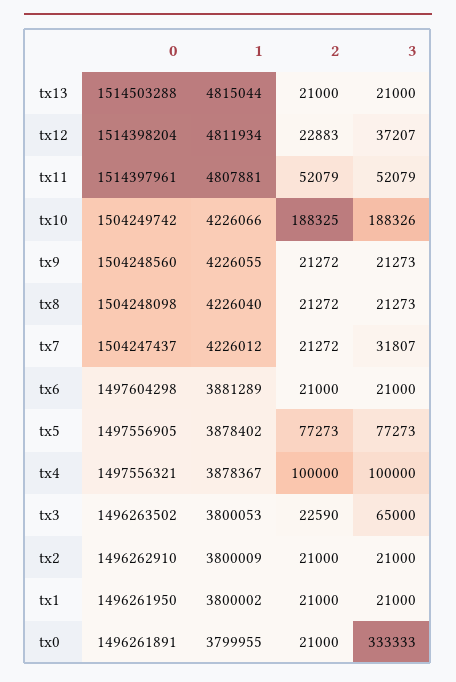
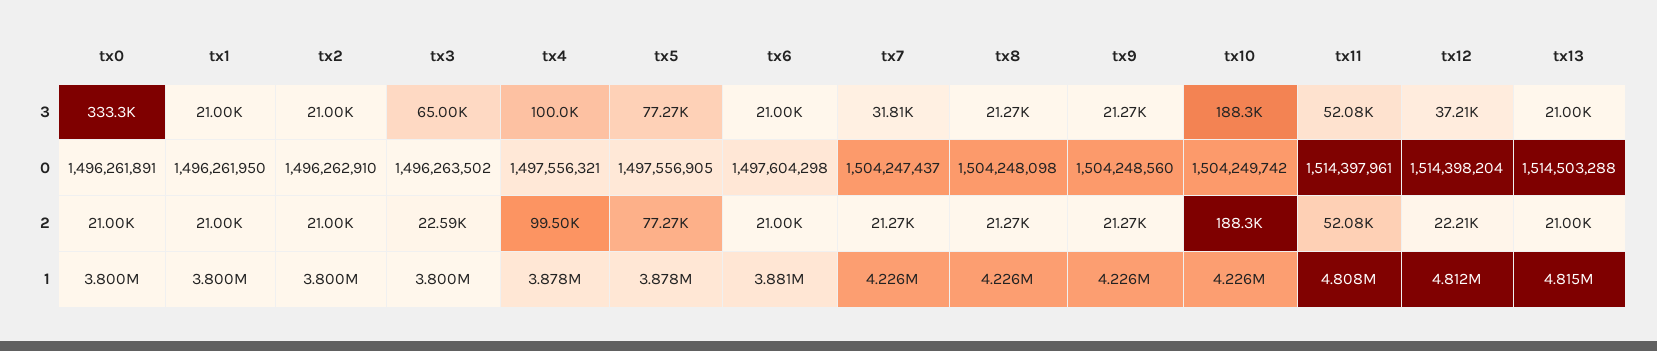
  {
    "0": {
      "tx13": 1514503288,
      "tx12": 1514398204,
      "tx11": 1514397961,
      "tx10": 1504249742,
      "tx9": 1504248560,
      "tx8": 1504248098,
      "tx7": 1504247437,
      "tx6": 1497604298,
      "tx5": 1497556905,
      "tx4": 1497556321,
      "tx3": 1496263502,
      "tx2": 1496262910,
      "tx1": 1496261950,
      "tx0": 1496261891
    },
    "1": {
      "tx13": 4815044,
      "tx12": 4811934,
      "tx11": 4807881,
      "tx10": 4226066,
      "tx9": 4226055,
      "tx8": 4226040,
      "tx7": 4226012,
      "tx6": 3881289,
      "tx5": 3878402,
      "tx4": 3878367,
      "tx3": 3800053,
      "tx2": 3800009,
      "tx1": 3800002,
      "tx0": 3799955
    },
    "2": {
      "tx13": 21000,
-     "tx12": 22883,
+     "tx12": 22210,
      "tx11": 52079,
      "tx10": 188325,
      "tx9": 21272,
      "tx8": 21272,
      "tx7": 21272,
      "tx6": 21000,
      "tx5": 77273,
-     "tx4": 100000,
+     "tx4": 99500,
      "tx3": 22590,
      "tx2": 21000,
      "tx1": 21000,
      "tx0": 21000
    },
    "3": {
      "tx13": 21000,
      "tx12": 37207,
      "tx11": 52079,
      "tx10": 188326,
      "tx9": 21273,
      "tx8": 21273,
      "tx7": 31807,
      "tx6": 21000,
      "tx5": 77273,
      "tx4": 100000,
      "tx3": 65000,
      "tx2": 21000,
      "tx1": 21000,
      "tx0": 333333
    }
  }

